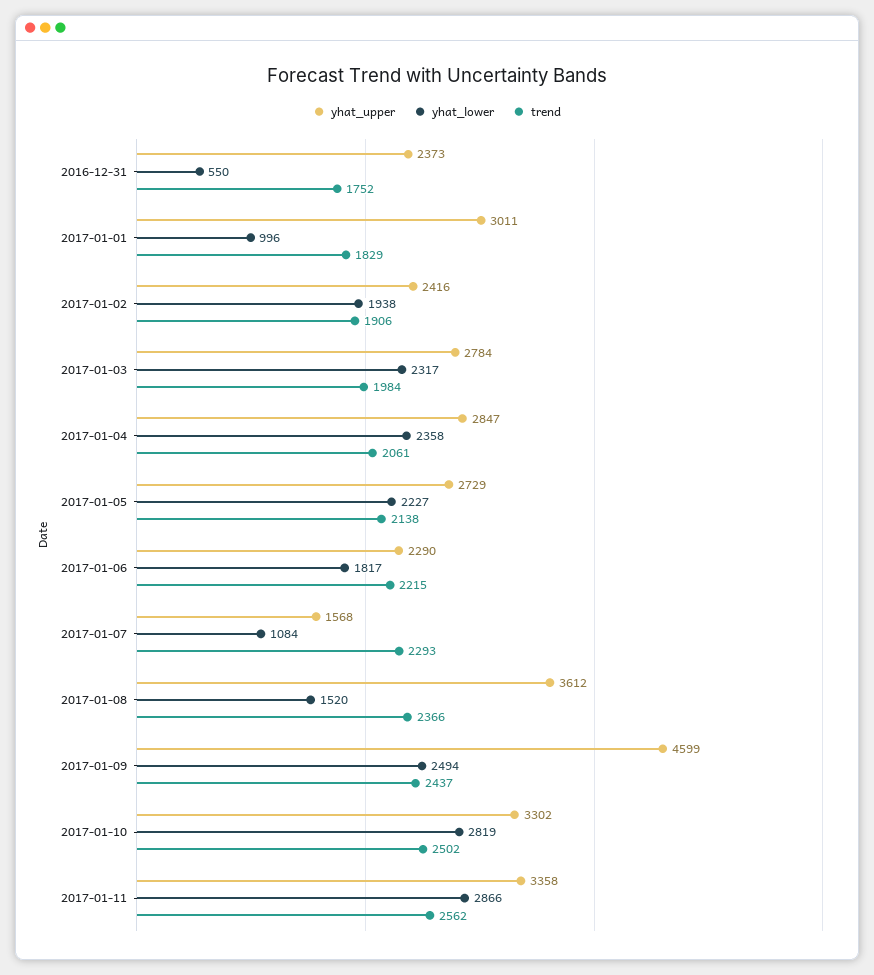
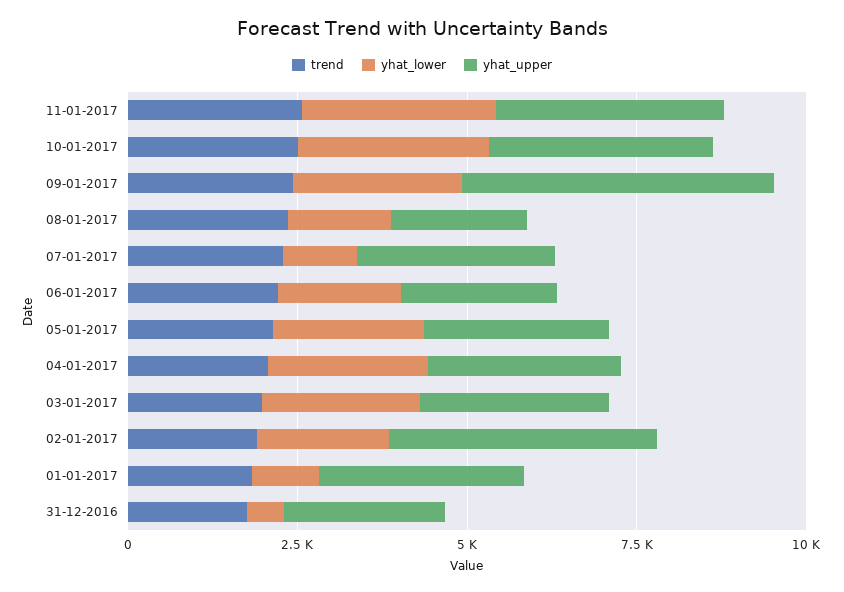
  {
    "yhat_upper": {
      "2016-12-31": 2373,
      "2017-01-01": 3011,
-     "2017-01-02": 2416,
+     "2017-01-02": 4000,
      "2017-01-03": 2784,
      "2017-01-04": 2847,
      "2017-01-05": 2729,
      "2017-01-06": 2290,
-     "2017-01-07": 1568,
+     "2017-01-07": 3000,
-     "2017-01-08": 3612,
+     "2017-01-08": 2000,
      "2017-01-09": 4599,
      "2017-01-10": 3302,
      "2017-01-11": 3358
    },
    "yhat_lower": {
      "2016-12-31": 550,
      "2017-01-01": 996,
      "2017-01-02": 1938,
      "2017-01-03": 2317,
      "2017-01-04": 2358,
      "2017-01-05": 2227,
      "2017-01-06": 1817,
      "2017-01-07": 1084,
      "2017-01-08": 1520,
      "2017-01-09": 2494,
      "2017-01-10": 2819,
      "2017-01-11": 2866
    },
    "trend": {
      "2016-12-31": 1752,
      "2017-01-01": 1829,
      "2017-01-02": 1906,
      "2017-01-03": 1984,
      "2017-01-04": 2061,
      "2017-01-05": 2138,
      "2017-01-06": 2215,
      "2017-01-07": 2293,
      "2017-01-08": 2366,
      "2017-01-09": 2437,
      "2017-01-10": 2502,
      "2017-01-11": 2562
    }
  }

